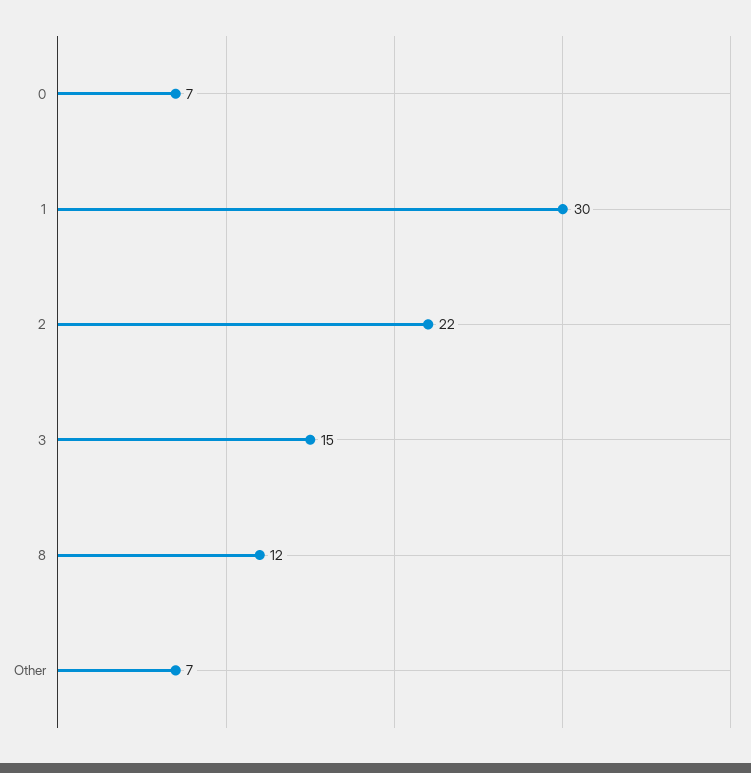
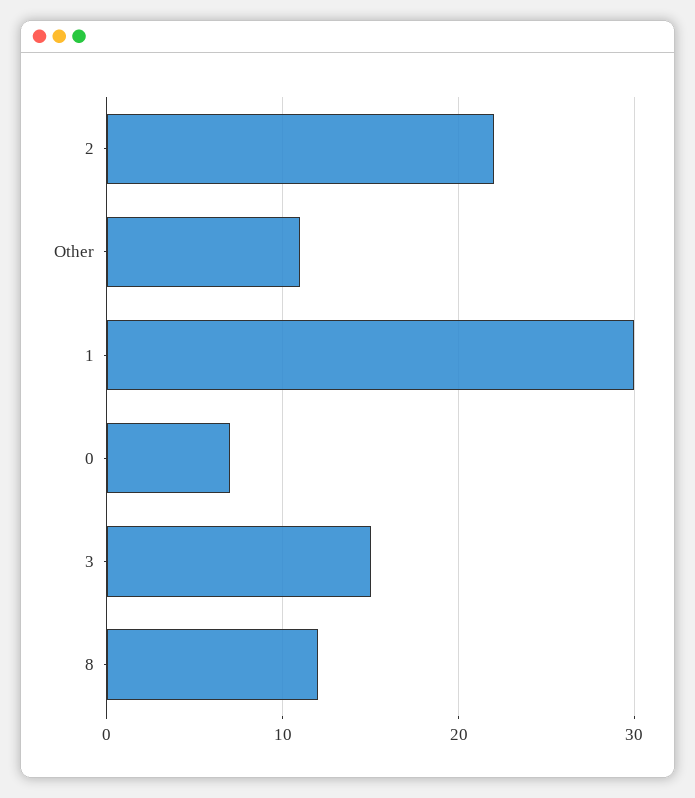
  {
    "0": 7,
    "1": 30,
    "2": 22,
    "3": 15,
    "8": 12,
-   "Other": 7
+   "Other": 11
  }

